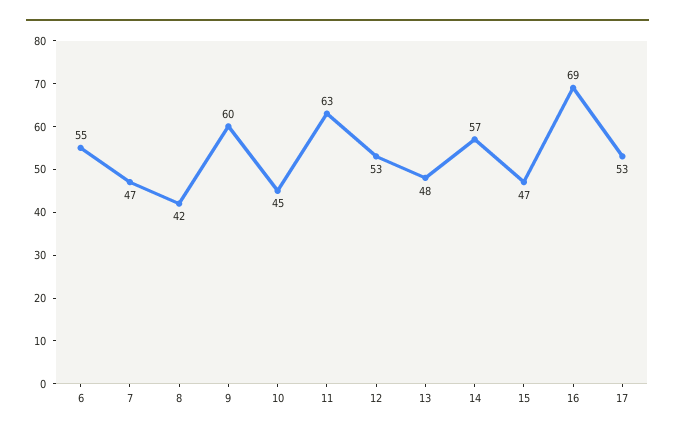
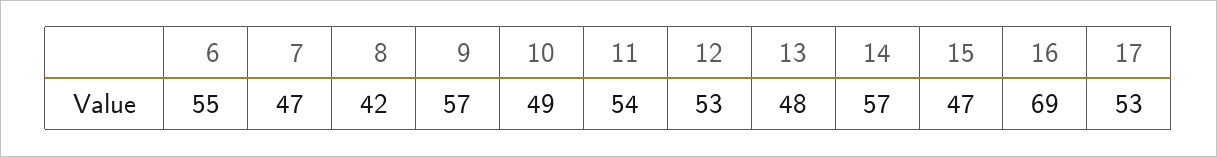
  {
    "6": 55,
    "7": 47,
    "8": 42,
-   "9": 60,
+   "9": 57,
-   "10": 45,
+   "10": 49,
-   "11": 63,
+   "11": 54,
    "12": 53,
    "13": 48,
    "14": 57,
    "15": 47,
    "16": 69,
    "17": 53
  }

